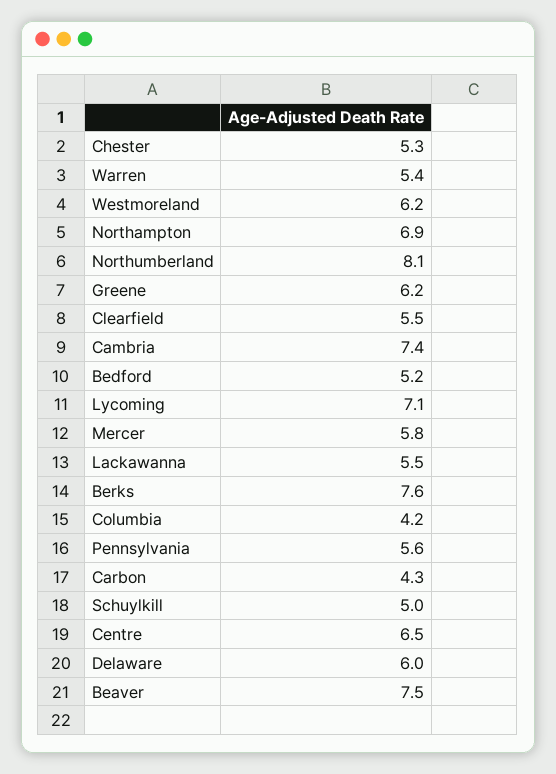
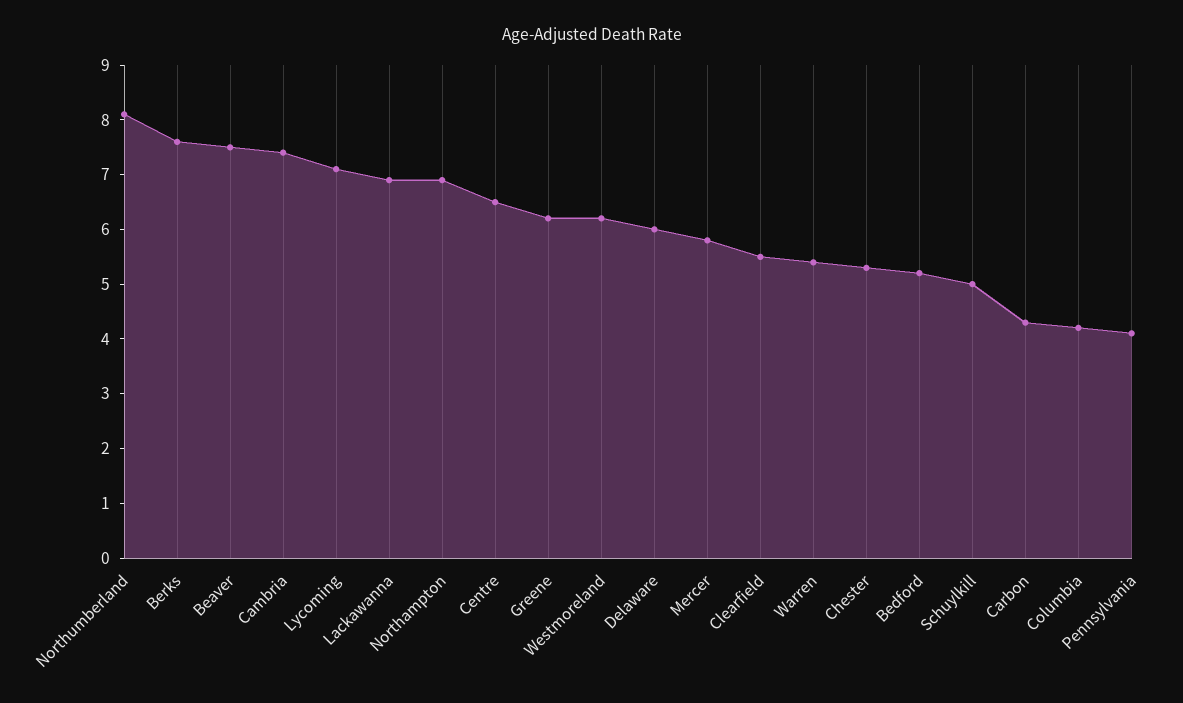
  {
    "Chester": 5.3,
    "Warren": 5.4,
    "Westmoreland": 6.2,
    "Northampton": 6.9,
    "Northumberland": 8.1,
    "Greene": 6.2,
    "Clearfield": 5.5,
    "Cambria": 7.4,
    "Bedford": 5.2,
    "Lycoming": 7.1,
    "Mercer": 5.8,
-   "Lackawanna": 5.5,
+   "Lackawanna": 7,
    "Berks": 7.6,
    "Columbia": 4.2,
-   "Pennsylvania": 5.6,
+   "Pennsylvania": 4,
    "Carbon": 4.3,
    "Schuylkill": 5,
    "Centre": 6.5,
    "Delaware": 6,
    "Beaver": 7.5
  }

